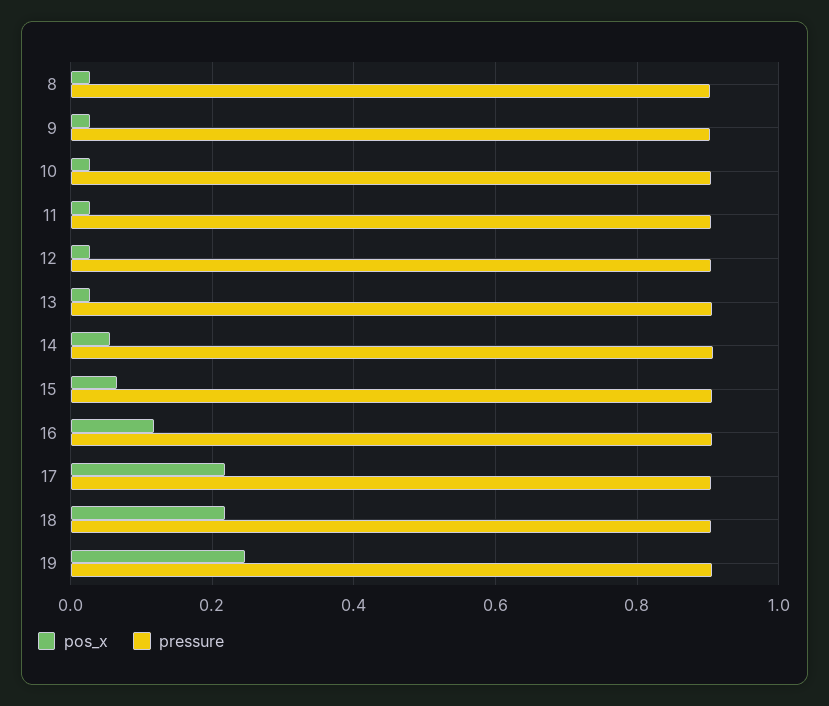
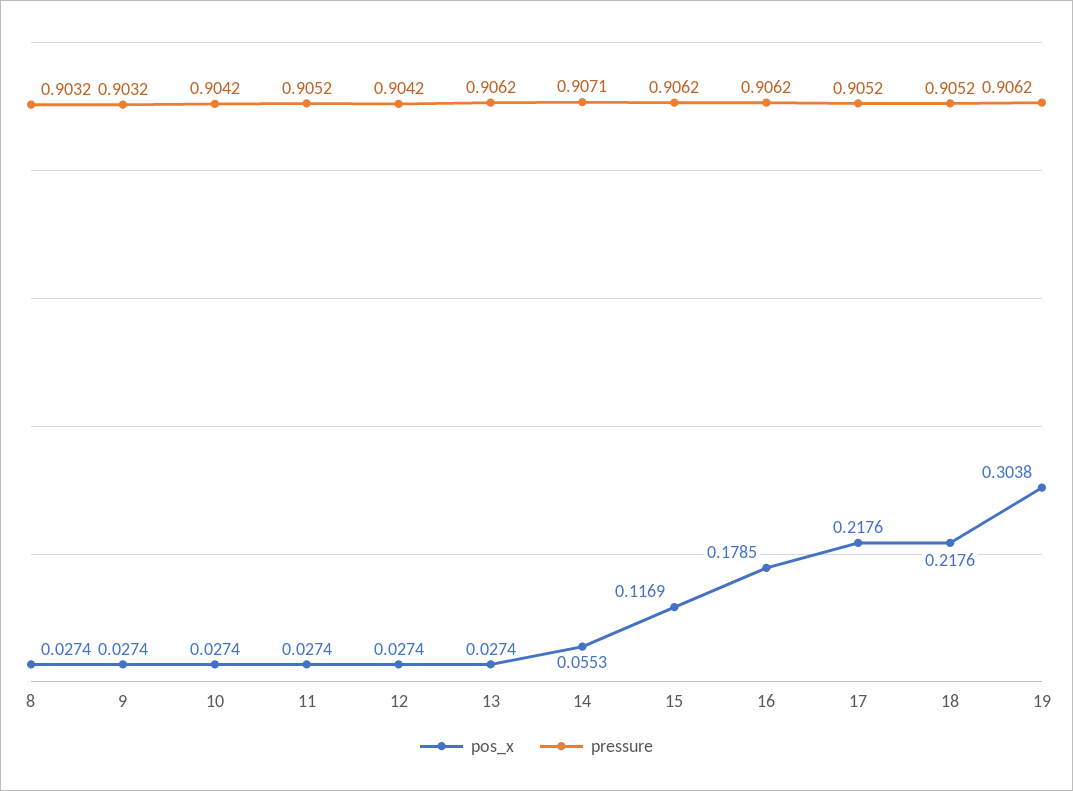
  {
    "pos_x": {
      "8": 0.0274,
      "9": 0.0274,
      "10": 0.0274,
      "11": 0.0274,
      "12": 0.0274,
      "13": 0.0274,
      "14": 0.0553,
-     "15": 0.06,
+     "15": 0.1169,
-     "16": 0.12,
+     "16": 0.1785,
      "17": 0.2176,
      "18": 0.2176,
-     "19": 0.24
+     "19": 0.3038
    },
    "pressure": {
      "8": 0.9032,
      "9": 0.9032,
      "10": 0.9042,
      "11": 0.9052,
      "12": 0.9042,
      "13": 0.9062,
      "14": 0.9071,
      "15": 0.9062,
      "16": 0.9062,
      "17": 0.9052,
      "18": 0.9052,
      "19": 0.9062
    }
  }

